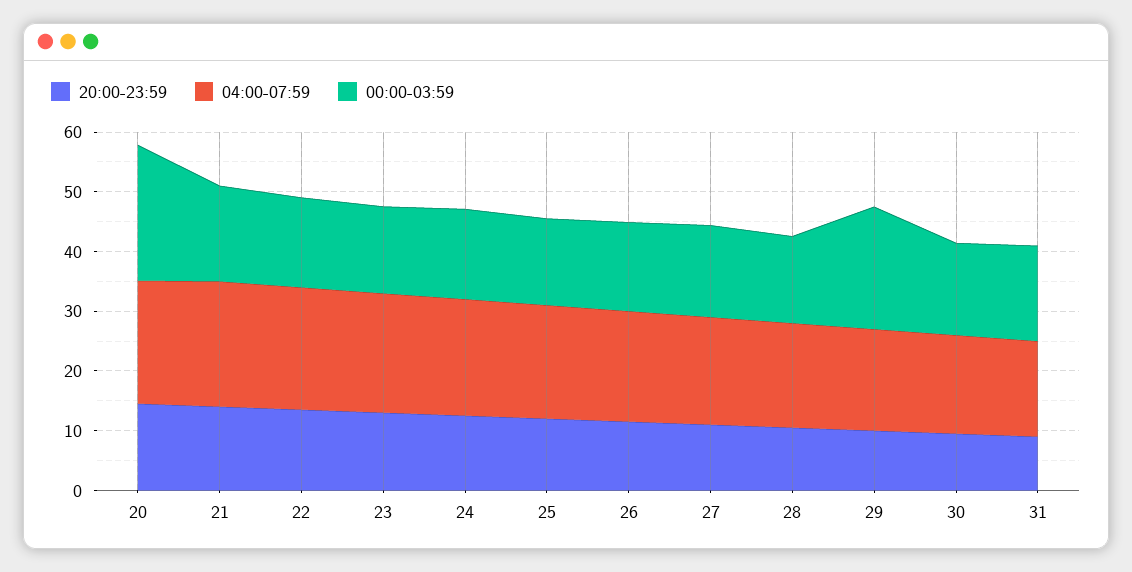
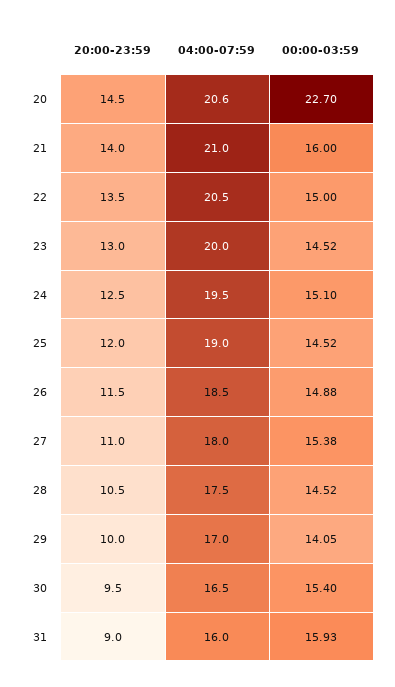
  {
    "20:00-23:59": {
      "20": 14.5,
      "21": 14,
      "22": 13.5,
      "23": 13,
      "24": 12.5,
      "25": 12,
      "26": 11.5,
      "27": 11,
      "28": 10.5,
      "29": 10,
      "30": 9.5,
      "31": 9
    },
    "04:00-07:59": {
      "20": 20.6,
      "21": 21,
      "22": 20.5,
      "23": 20,
      "24": 19.5,
      "25": 19,
      "26": 18.5,
      "27": 18,
      "28": 17.5,
      "29": 17,
      "30": 16.5,
      "31": 16
    },
    "00:00-03:59": {
      "20": 22.7,
      "21": 16,
      "22": 15,
      "23": 14.52,
      "24": 15.1,
      "25": 14.52,
      "26": 14.88,
      "27": 15.38,
      "28": 14.52,
-     "29": 20,
+     "29": 14.05,
      "30": 15.4,
      "31": 15.93
    }
  }

